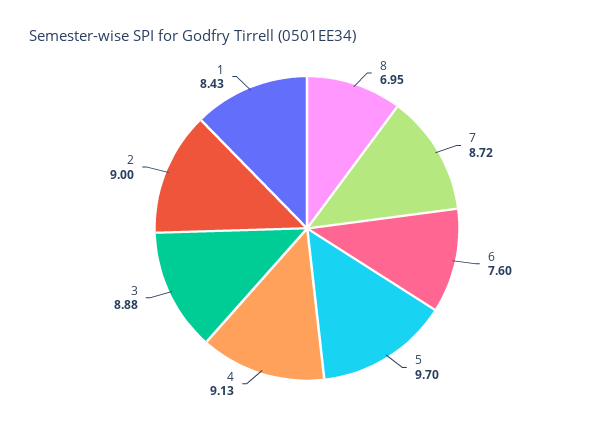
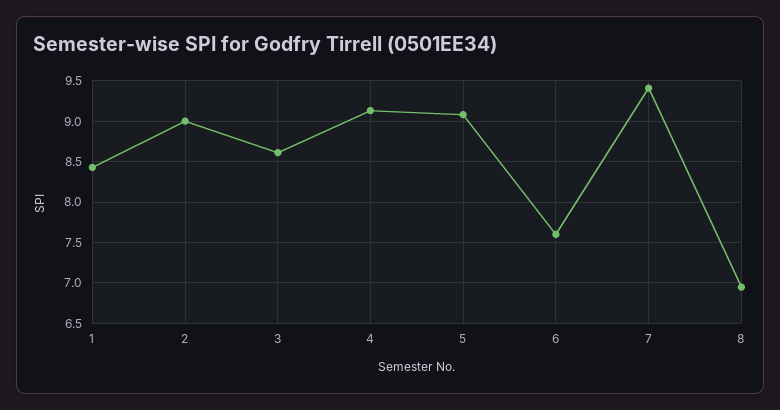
  {
    "8": 6.95,
-   "7": 8.72,
+   "7": 9.4,
    "6": 7.6,
-   "5": 9.7,
+   "5": 9.1,
    "4": 9.13,
-   "3": 8.88,
+   "3": 8.6,
    "2": 9,
    "1": 8.43
  }

